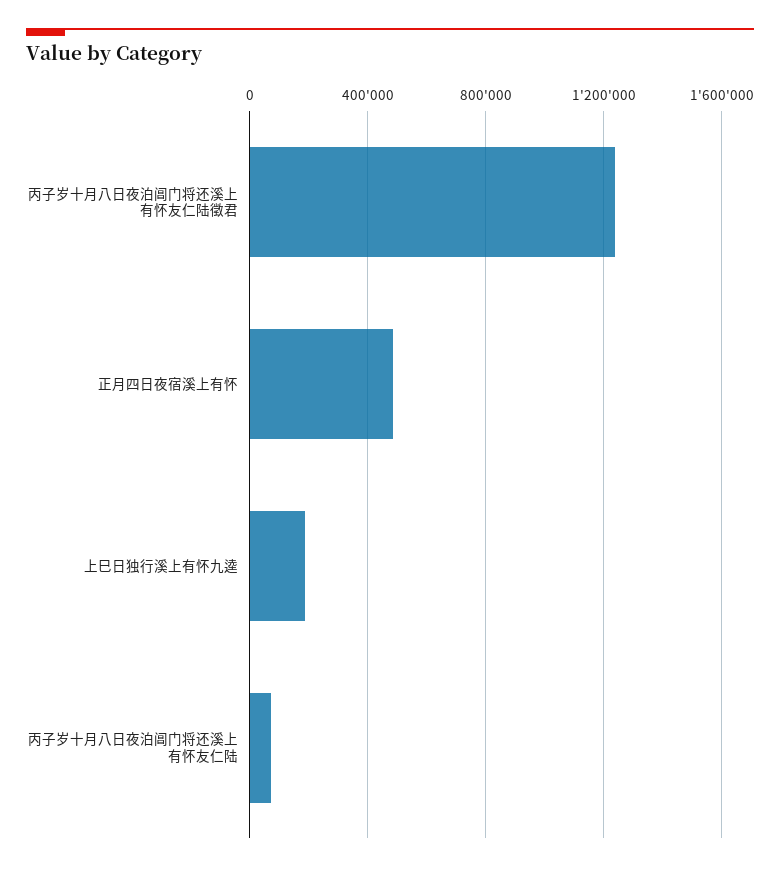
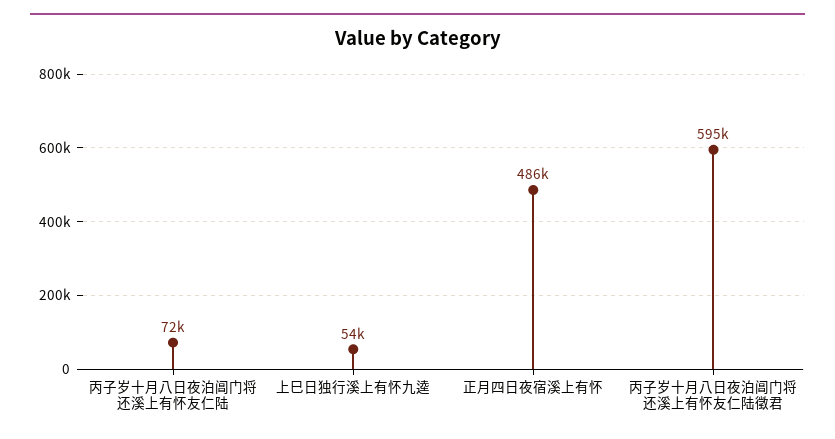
  {
-   "丙子岁十月八日夜泊阊门将还溪上有怀友仁陆徵君": 1250000,
+   "丙子岁十月八日夜泊阊门将还溪上有怀友仁陆徵君": 595000,
    "正月四日夜宿溪上有怀": 486000,
-   "上巳日独行溪上有怀九逵": 200000,
+   "上巳日独行溪上有怀九逵": 54000,
    "丙子岁十月八日夜泊阊门将还溪上有怀友仁陆": 72000
  }

